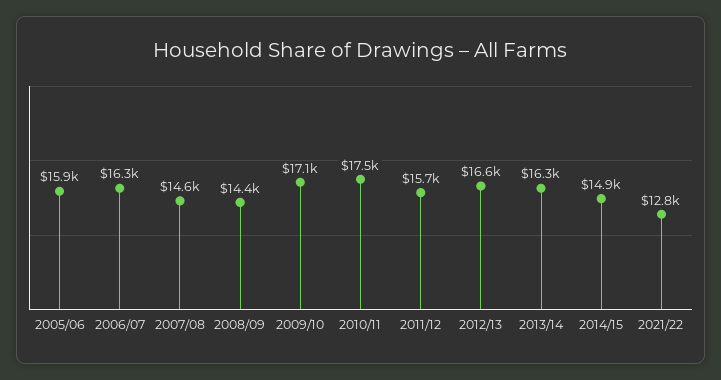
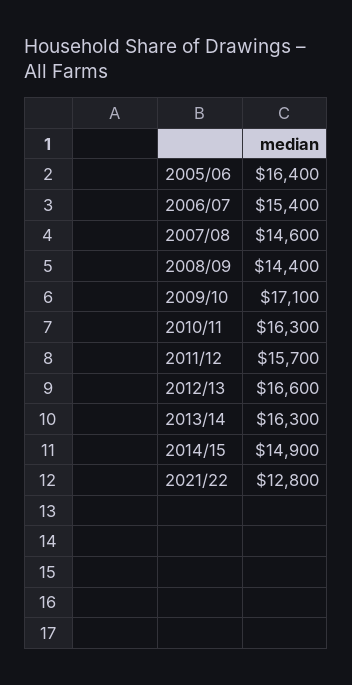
  {
-   "2005/06": 15900,
+   "2005/06": 16400,
-   "2006/07": 16300,
+   "2006/07": 15400,
    "2007/08": 14600,
    "2008/09": 14400,
    "2009/10": 17100,
-   "2010/11": 17500,
+   "2010/11": 16300,
    "2011/12": 15700,
    "2012/13": 16600,
    "2013/14": 16300,
    "2014/15": 14900,
    "2021/22": 12800
  }

